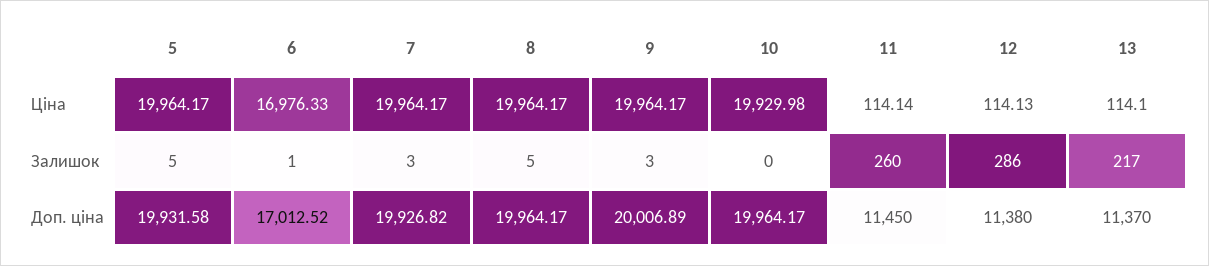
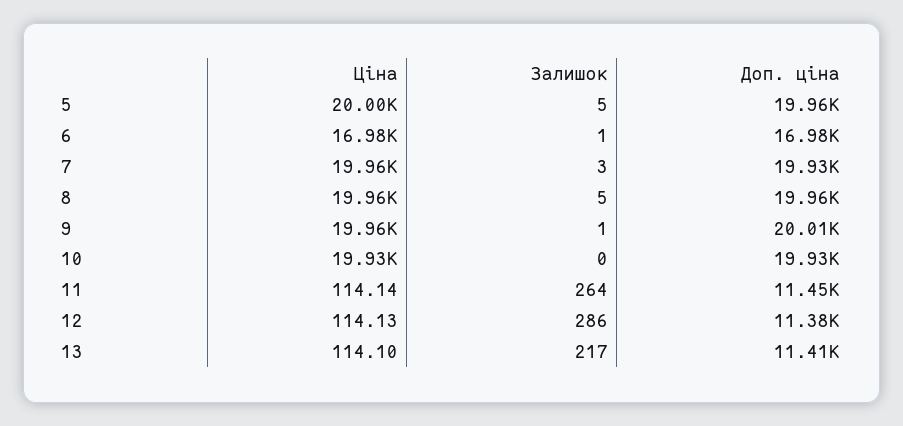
  {
    "5": {
-     "Ціна": 19964.17,
+     "Ціна": 20000,
      "Залишок": 5,
-     "Доп. ціна": 19931.58
+     "Доп. ціна": 19960
    },
    "6": {
      "Ціна": 16976.33,
      "Залишок": 1,
-     "Доп. ціна": 17012.52
+     "Доп. ціна": 16980
    },
    "7": {
      "Ціна": 19964.17,
      "Залишок": 3,
      "Доп. ціна": 19926.82
    },
    "8": {
      "Ціна": 19964.17,
      "Залишок": 5,
      "Доп. ціна": 19964.17
    },
    "9": {
      "Ціна": 19964.17,
-     "Залишок": 3,
+     "Залишок": 1,
      "Доп. ціна": 20006.89
    },
    "10": {
      "Ціна": 19929.98,
      "Залишок": 0,
-     "Доп. ціна": 19964.17
+     "Доп. ціна": 19930
    },
    "11": {
      "Ціна": 114.14,
-     "Залишок": 260,
+     "Залишок": 264,
      "Доп. ціна": 11450
    },
    "12": {
      "Ціна": 114.13,
      "Залишок": 286,
      "Доп. ціна": 11380
    },
    "13": {
      "Ціна": 114.1,
      "Залишок": 217,
-     "Доп. ціна": 11370
+     "Доп. ціна": 11410
    }
  }

